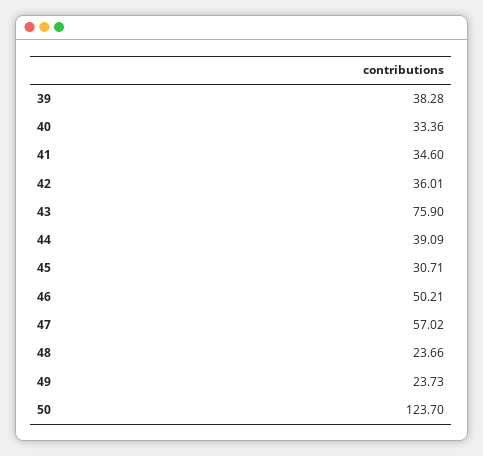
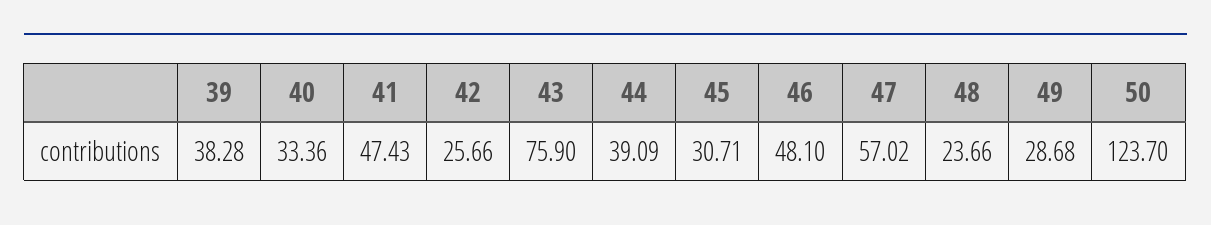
  {
    "39": 38.28,
    "40": 33.36,
-   "41": 34.6,
+   "41": 47.43,
-   "42": 36.01,
+   "42": 25.66,
    "43": 75.9,
    "44": 39.09,
    "45": 30.71,
-   "46": 50.21,
+   "46": 48.1,
    "47": 57.02,
    "48": 23.66,
-   "49": 23.73,
+   "49": 28.68,
    "50": 123.7
  }

